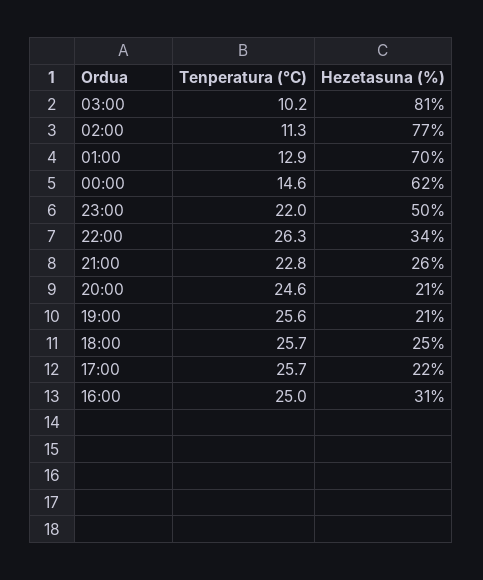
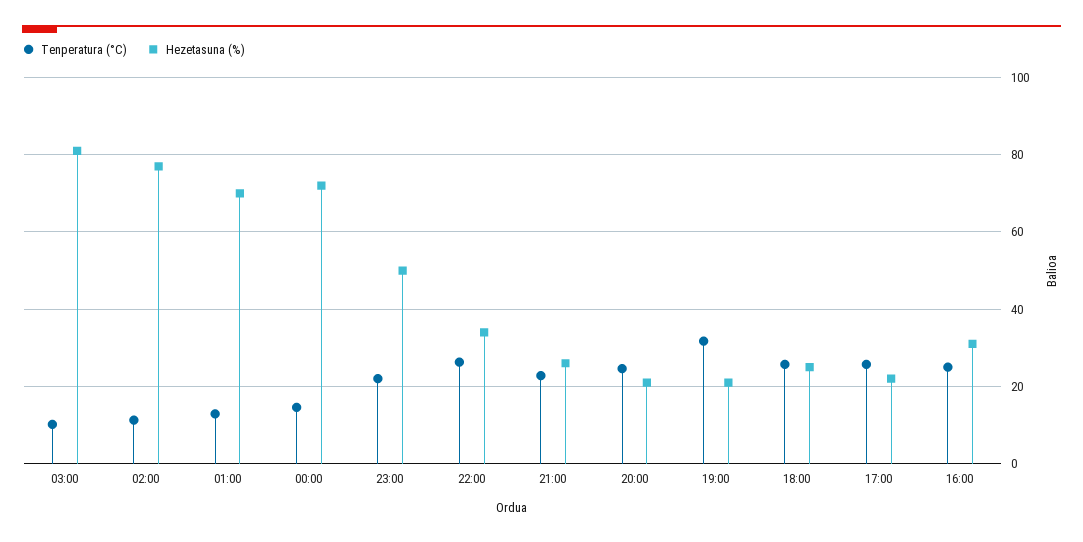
  {
    "Tenperatura (°C)": {
      "03:00": 10.2,
      "02:00": 11.3,
      "01:00": 12.9,
      "00:00": 14.6,
      "23:00": 22,
      "22:00": 26.3,
      "21:00": 22.8,
      "20:00": 24.6,
-     "19:00": 25.6,
+     "19:00": 32,
      "18:00": 25.7,
      "17:00": 25.7,
      "16:00": 25
    },
    "Hezetasuna (%)": {
      "03:00": 81,
      "02:00": 77,
      "01:00": 70,
-     "00:00": 62,
+     "00:00": 72,
      "23:00": 50,
      "22:00": 34,
      "21:00": 26,
      "20:00": 21,
      "19:00": 21,
      "18:00": 25,
      "17:00": 22,
      "16:00": 31
    }
  }

